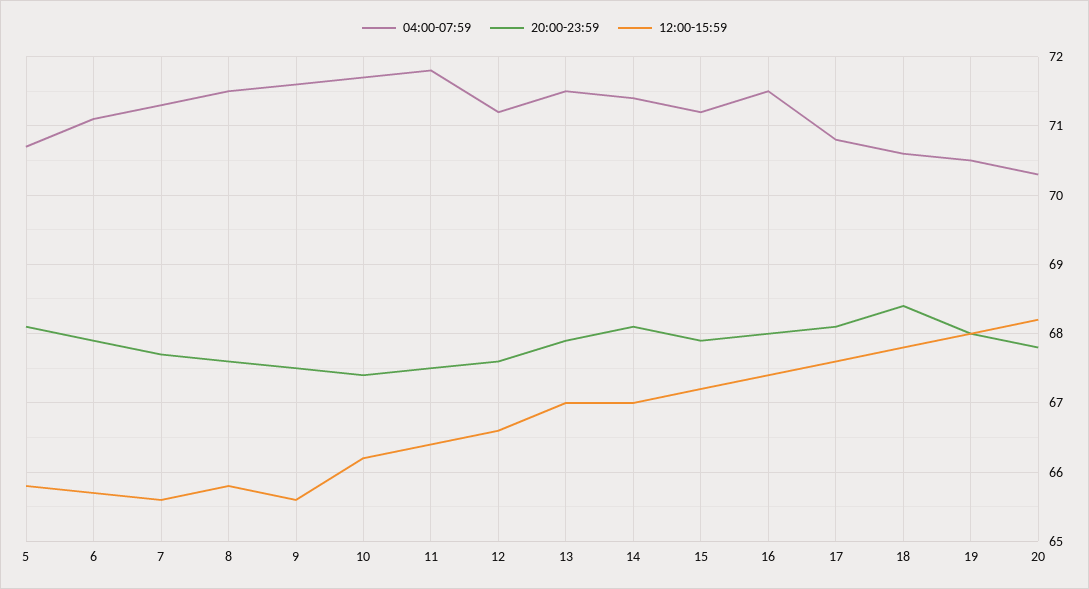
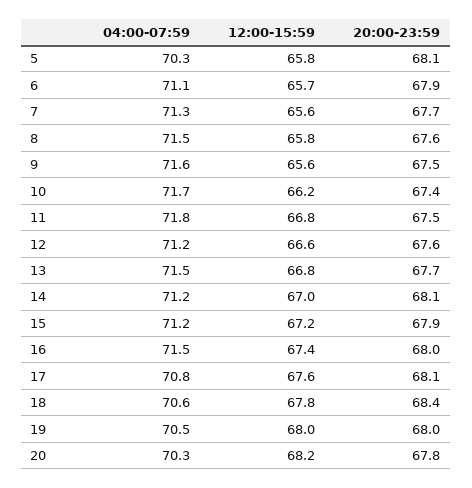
  {
    "04:00-07:59": {
-     "5": 70.7,
+     "5": 70.3,
      "6": 71.1,
      "7": 71.3,
      "8": 71.5,
      "9": 71.6,
      "10": 71.7,
      "11": 71.8,
      "12": 71.2,
      "13": 71.5,
-     "14": 71.4,
+     "14": 71.2,
      "15": 71.2,
      "16": 71.5,
      "17": 70.8,
      "18": 70.6,
      "19": 70.5,
      "20": 70.3
    },
    "20:00-23:59": {
      "5": 68.1,
      "6": 67.9,
      "7": 67.7,
      "8": 67.6,
      "9": 67.5,
      "10": 67.4,
      "11": 67.5,
      "12": 67.6,
-     "13": 67.9,
+     "13": 67.7,
      "14": 68.1,
      "15": 67.9,
      "16": 68,
      "17": 68.1,
      "18": 68.4,
      "19": 68,
      "20": 67.8
    },
    "12:00-15:59": {
      "5": 65.8,
      "6": 65.7,
      "7": 65.6,
      "8": 65.8,
      "9": 65.6,
      "10": 66.2,
-     "11": 66.4,
+     "11": 66.8,
      "12": 66.6,
-     "13": 67,
+     "13": 66.8,
      "14": 67,
      "15": 67.2,
      "16": 67.4,
      "17": 67.6,
      "18": 67.8,
      "19": 68,
      "20": 68.2
    }
  }

